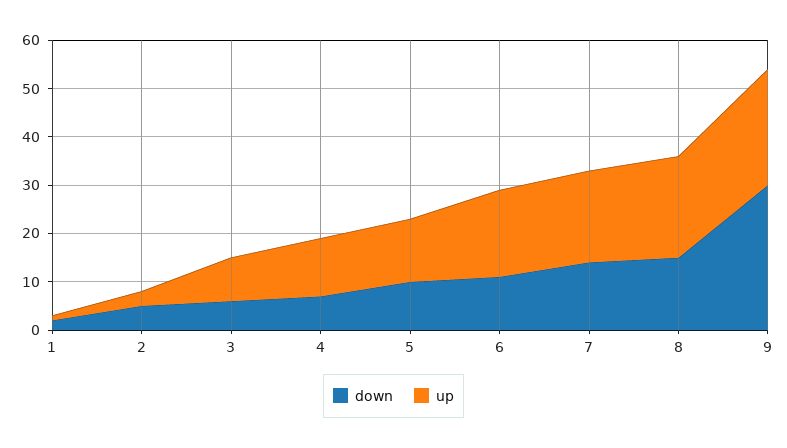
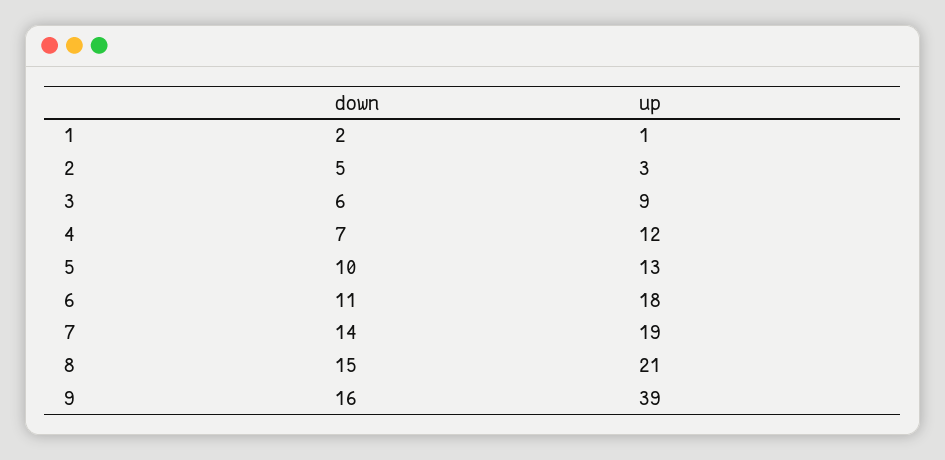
  {
    "down": {
      "1": 2,
      "2": 5,
      "3": 6,
      "4": 7,
      "5": 10,
      "6": 11,
      "7": 14,
      "8": 15,
-     "9": 30
+     "9": 16
    },
    "up": {
      "1": 1,
      "2": 3,
      "3": 9,
      "4": 12,
      "5": 13,
      "6": 18,
      "7": 19,
      "8": 21,
-     "9": 25
+     "9": 39
    }
  }

